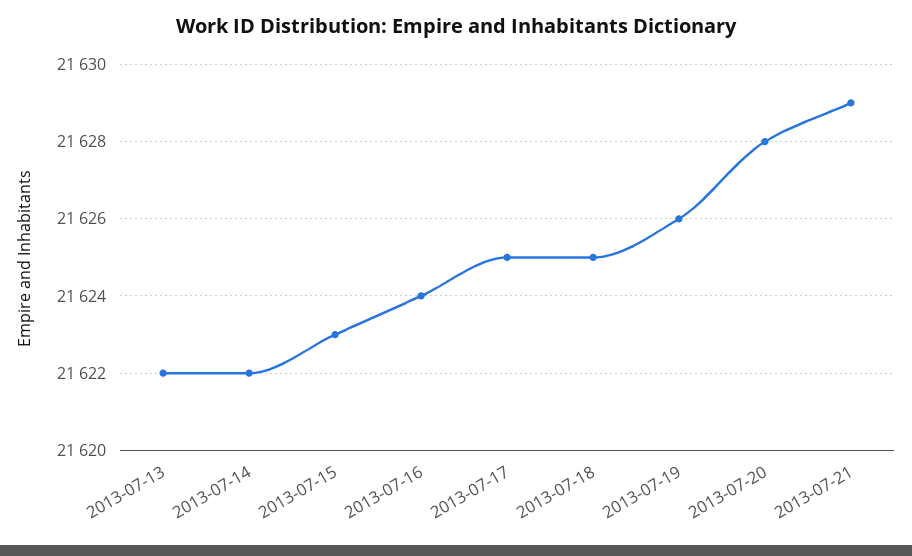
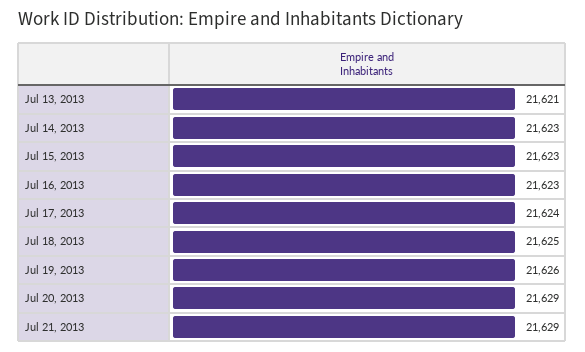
  {
-   "2013-07-13": 21622,
+   "2013-07-13": 21621,
-   "2013-07-14": 21622,
+   "2013-07-14": 21623,
    "2013-07-15": 21623,
-   "2013-07-16": 21624,
+   "2013-07-16": 21623,
-   "2013-07-17": 21625,
+   "2013-07-17": 21624,
    "2013-07-18": 21625,
    "2013-07-19": 21626,
-   "2013-07-20": 21628,
+   "2013-07-20": 21629,
    "2013-07-21": 21629
  }

